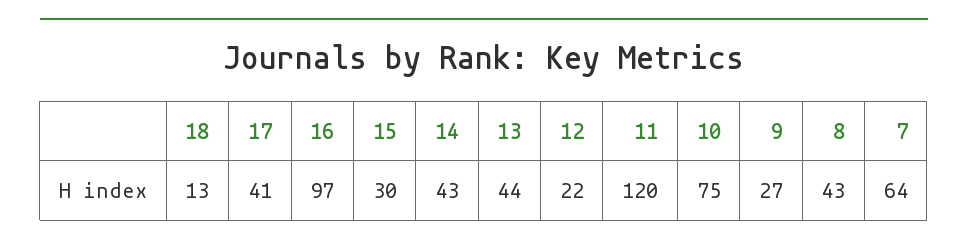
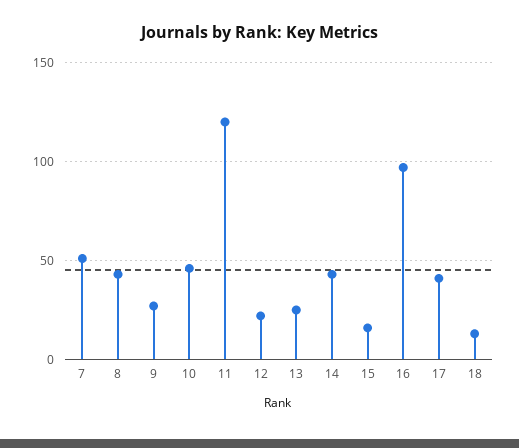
  {
    "18": 13,
    "17": 41,
    "16": 97,
-   "15": 30,
+   "15": 15,
    "14": 43,
-   "13": 44,
+   "13": 25,
    "12": 22,
    "11": 120,
-   "10": 75,
+   "10": 45,
    "9": 27,
    "8": 43,
-   "7": 64
+   "7": 50
  }

